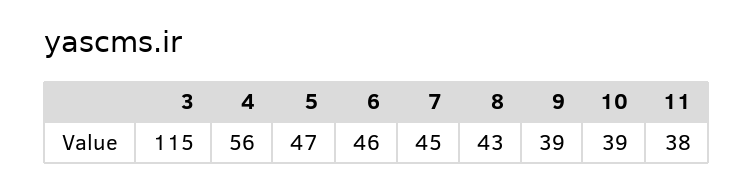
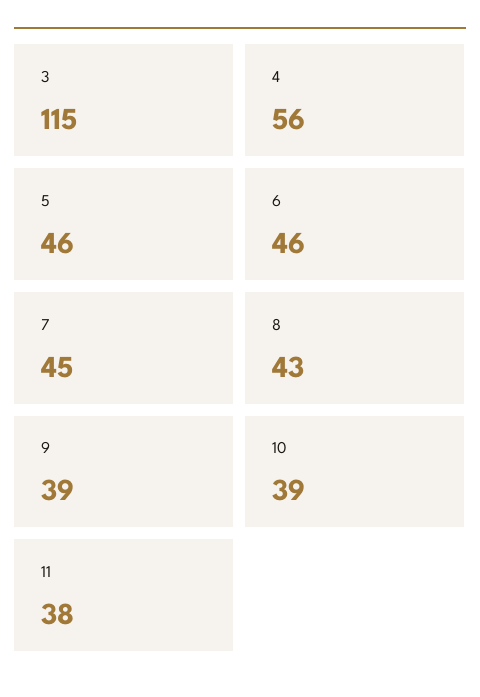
  {
    "3": 115,
    "4": 56,
-   "5": 47,
+   "5": 46,
    "6": 46,
    "7": 45,
    "8": 43,
    "9": 39,
    "10": 39,
    "11": 38
  }

